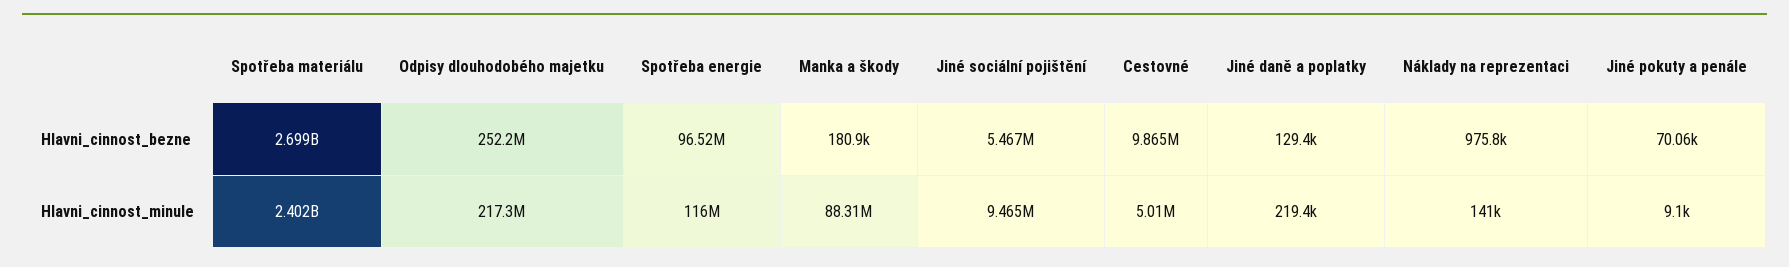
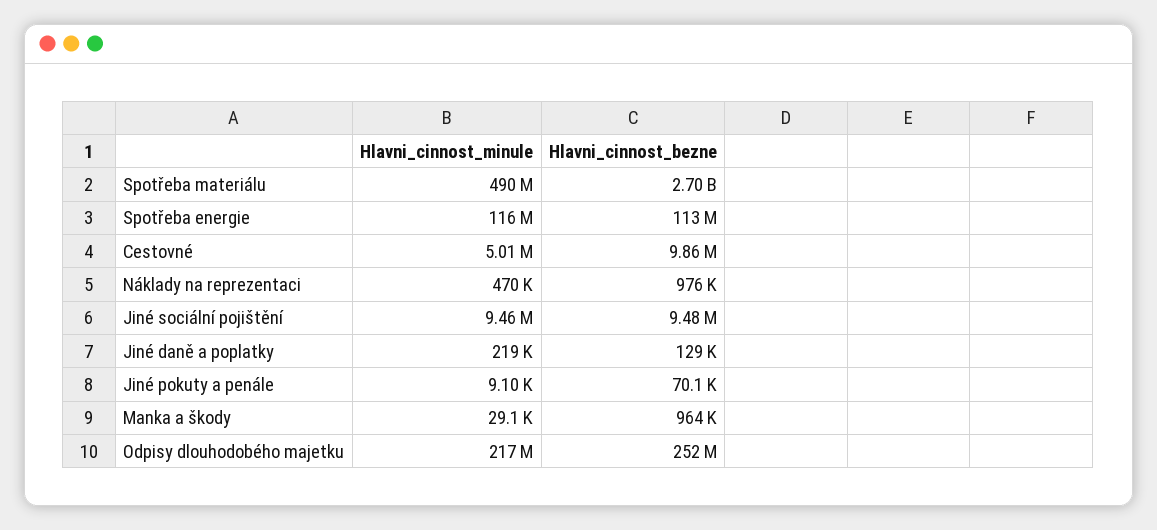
  {
    "Spotřeba materiálu": {
      "Hlavni_cinnost_bezne": 2699000000,
-     "Hlavni_cinnost_minule": 2402000000
+     "Hlavni_cinnost_minule": 490000000
    },
    "Odpisy dlouhodobého majetku": {
      "Hlavni_cinnost_bezne": 252200000,
      "Hlavni_cinnost_minule": 217300000
    },
    "Spotřeba energie": {
-     "Hlavni_cinnost_bezne": 96520000,
+     "Hlavni_cinnost_bezne": 113000000,
      "Hlavni_cinnost_minule": 116000000
    },
    "Manka a škody": {
-     "Hlavni_cinnost_bezne": 180900,
+     "Hlavni_cinnost_bezne": 964000,
-     "Hlavni_cinnost_minule": 88310000
+     "Hlavni_cinnost_minule": 29100
    },
    "Jiné sociální pojištění": {
-     "Hlavni_cinnost_bezne": 5467000,
+     "Hlavni_cinnost_bezne": 9480000,
      "Hlavni_cinnost_minule": 9465000
    },
    "Cestovné": {
      "Hlavni_cinnost_bezne": 9865000,
      "Hlavni_cinnost_minule": 5010000
    },
    "Jiné daně a poplatky": {
      "Hlavni_cinnost_bezne": 129400,
      "Hlavni_cinnost_minule": 219400
    },
    "Náklady na reprezentaci": {
      "Hlavni_cinnost_bezne": 975800,
-     "Hlavni_cinnost_minule": 141000
+     "Hlavni_cinnost_minule": 470000
    },
    "Jiné pokuty a penále": {
      "Hlavni_cinnost_bezne": 70060,
      "Hlavni_cinnost_minule": 9100
    }
  }

